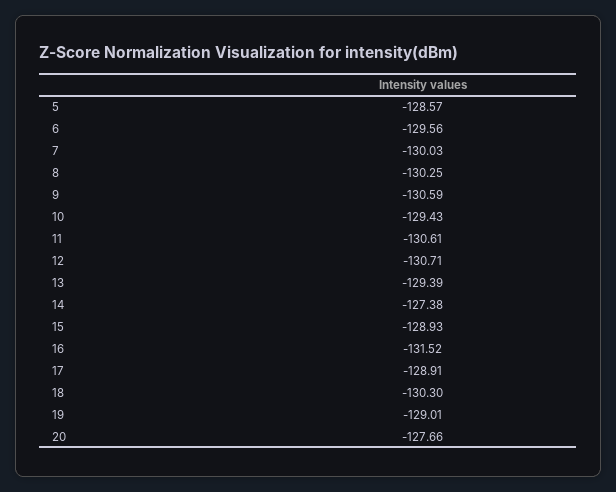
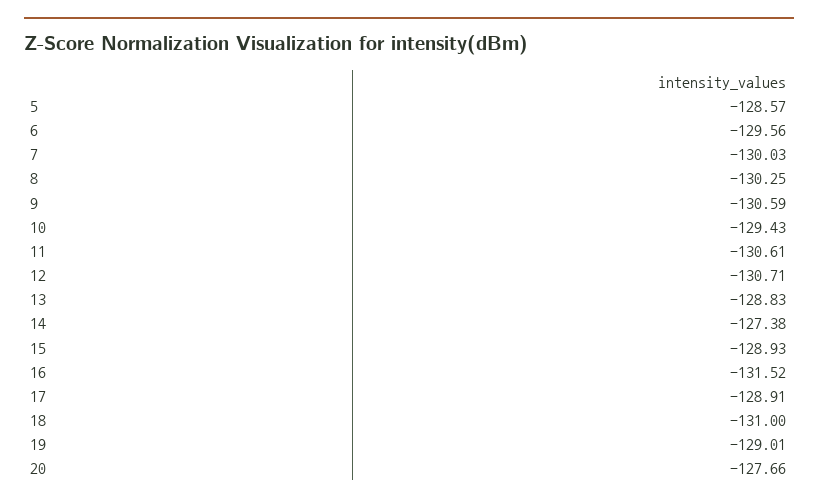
  {
    "5": -128.57,
    "6": -129.56,
    "7": -130.03,
    "8": -130.25,
    "9": -130.59,
    "10": -129.43,
    "11": -130.61,
    "12": -130.71,
-   "13": -129.39,
+   "13": -128.83,
    "14": -127.38,
    "15": -128.93,
    "16": -131.52,
    "17": -128.91,
-   "18": -130.3,
+   "18": -131,
    "19": -129.01,
    "20": -127.66
  }

